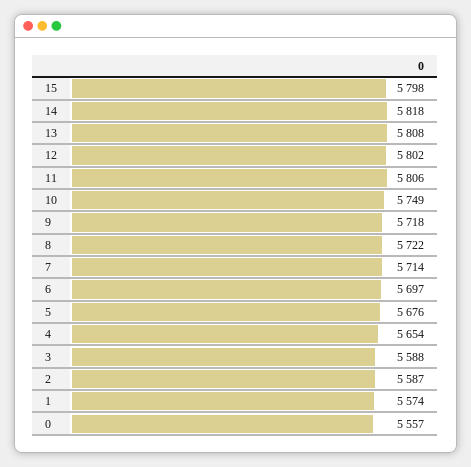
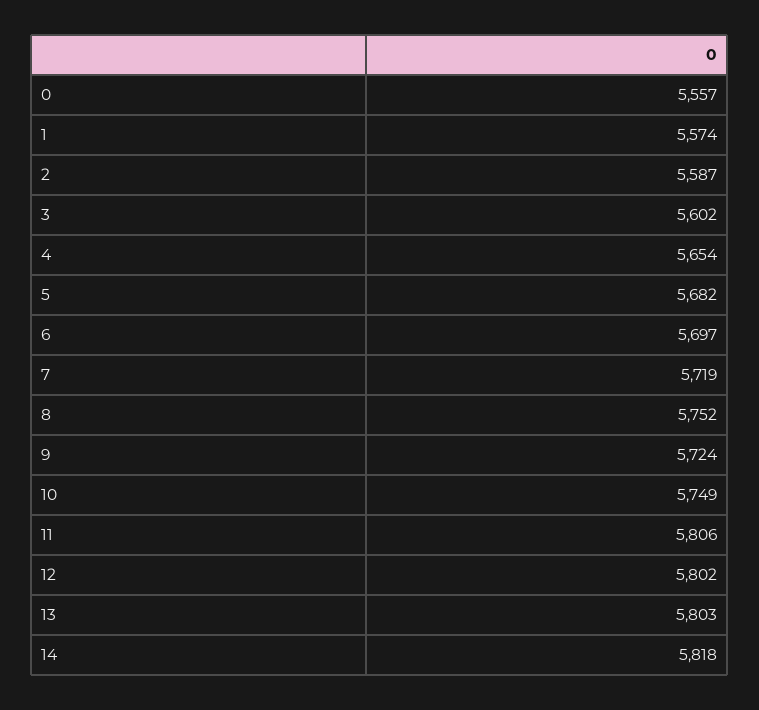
  {
-   "15": 5798,
    "14": 5818,
-   "13": 5808,
+   "13": 5803,
    "12": 5802,
    "11": 5806,
    "10": 5749,
-   "9": 5718,
+   "9": 5724,
-   "8": 5722,
+   "8": 5752,
-   "7": 5714,
+   "7": 5719,
    "6": 5697,
-   "5": 5676,
+   "5": 5682,
    "4": 5654,
-   "3": 5588,
+   "3": 5602,
    "2": 5587,
    "1": 5574,
    "0": 5557
  }

